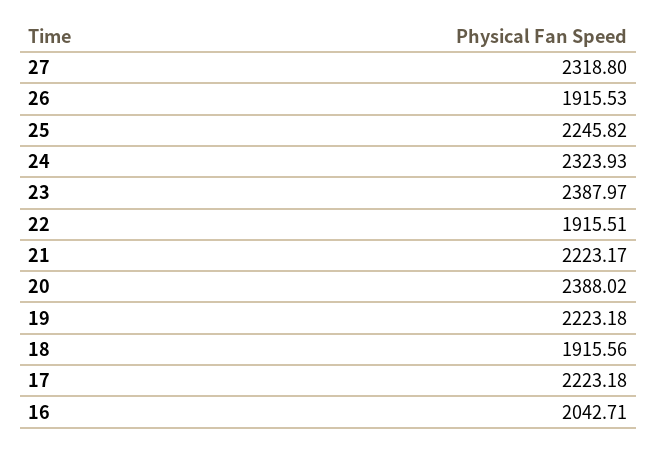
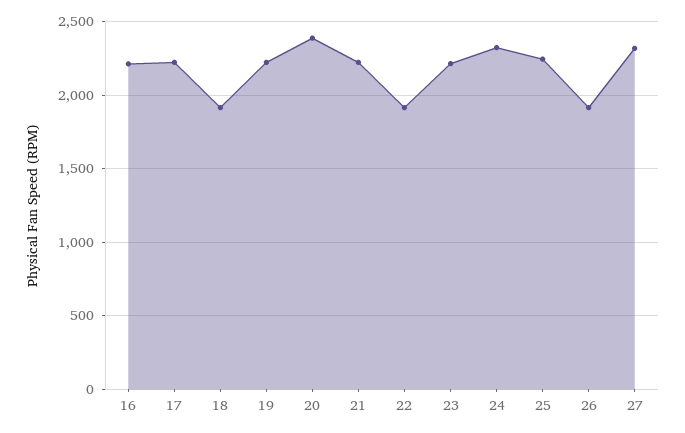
  {
    "27": 2318.8,
    "26": 1915.53,
    "25": 2245.82,
    "24": 2323.93,
-   "23": 2387.97,
+   "23": 2200,
    "22": 1915.51,
    "21": 2223.17,
    "20": 2388.02,
    "19": 2223.18,
    "18": 1915.56,
    "17": 2223.18,
-   "16": 2042.71
+   "16": 2200
  }

